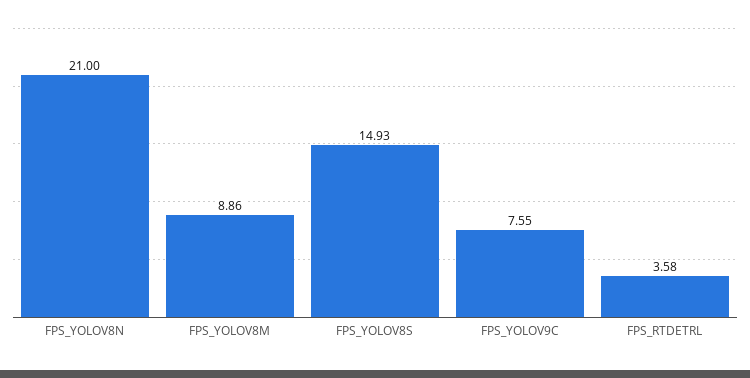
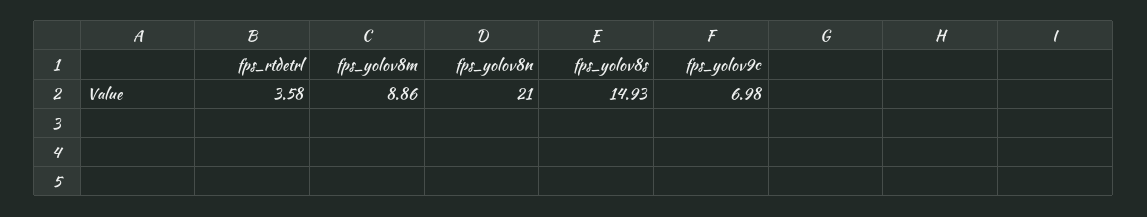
  {
    "FPS_YOLOV8N": 21,
    "FPS_YOLOV8M": 8.86,
    "FPS_YOLOV8S": 14.93,
-   "FPS_YOLOV9C": 7.55,
+   "FPS_YOLOV9C": 6.98,
    "FPS_RTDETRL": 3.58
  }

